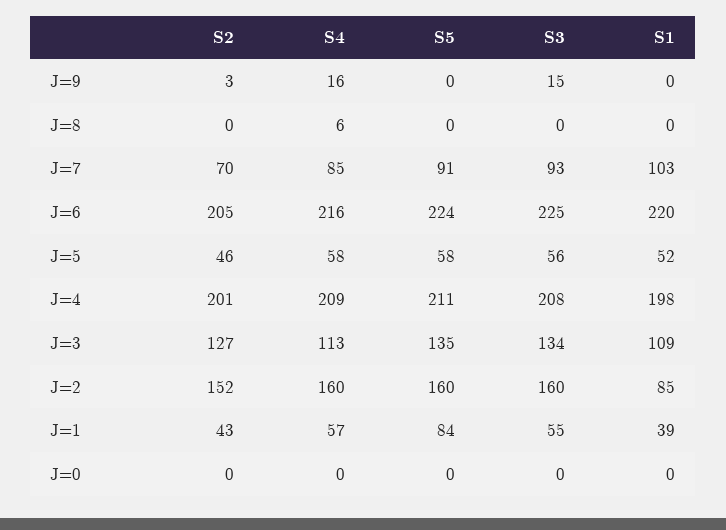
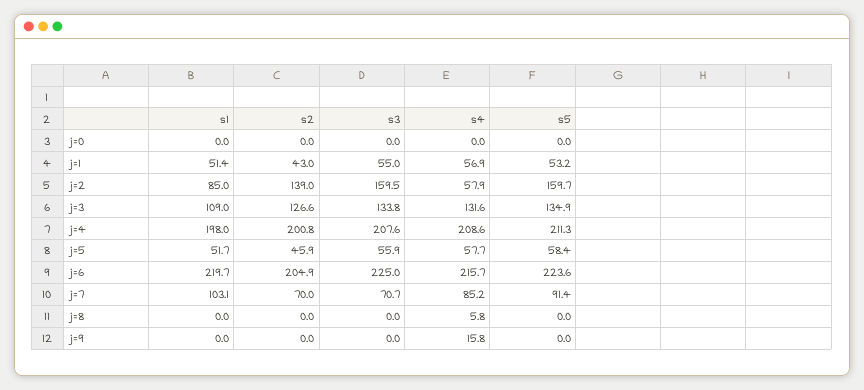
  {
    "S2": {
-     "J=9": 3,
+     "J=9": 0,
      "J=8": 0,
      "J=7": 70,
      "J=6": 204.9,
      "J=5": 45.9,
      "J=4": 200.8,
      "J=3": 126.6,
-     "J=2": 152,
+     "J=2": 139,
      "J=1": 43,
      "J=0": 0
    },
    "S4": {
      "J=9": 15.8,
      "J=8": 5.8,
      "J=7": 85.2,
      "J=6": 215.7,
      "J=5": 57.7,
      "J=4": 208.6,
-     "J=3": 113,
+     "J=3": 131.6,
-     "J=2": 160,
+     "J=2": 57.9,
      "J=1": 56.9,
      "J=0": 0
    },
    "S5": {
      "J=9": 0,
      "J=8": 0,
      "J=7": 91.4,
      "J=6": 223.6,
      "J=5": 58.4,
      "J=4": 211.3,
      "J=3": 134.9,
      "J=2": 159.7,
-     "J=1": 84,
+     "J=1": 53.2,
      "J=0": 0
    },
    "S3": {
-     "J=9": 15,
+     "J=9": 0,
      "J=8": 0,
-     "J=7": 93,
+     "J=7": 70.7,
      "J=6": 225,
      "J=5": 55.9,
      "J=4": 207.6,
      "J=3": 133.8,
      "J=2": 159.5,
      "J=1": 55,
      "J=0": 0
    },
    "S1": {
      "J=9": 0,
      "J=8": 0,
      "J=7": 103.1,
      "J=6": 219.7,
      "J=5": 51.7,
      "J=4": 198,
      "J=3": 109,
      "J=2": 85,
-     "J=1": 39,
+     "J=1": 51.4,
      "J=0": 0
    }
  }

